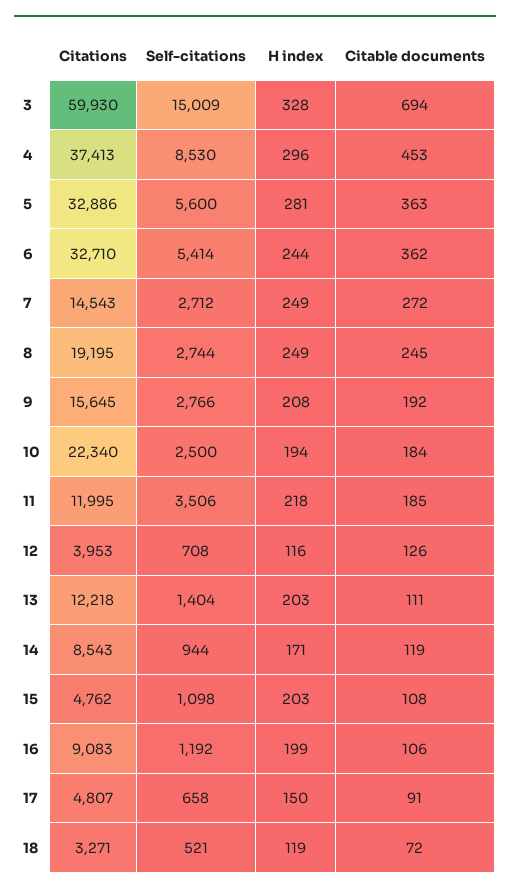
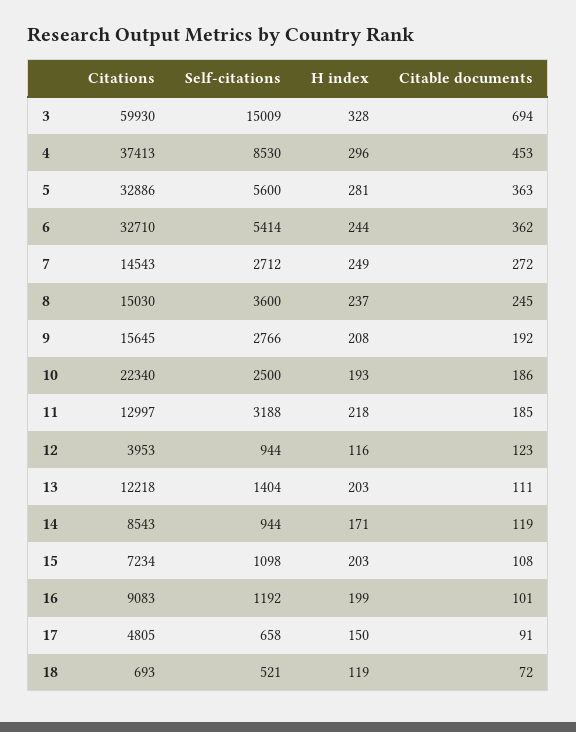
  {
    "Citations": {
      "3": 59930,
      "4": 37413,
      "5": 32886,
      "6": 32710,
      "7": 14543,
-     "8": 19195,
+     "8": 15030,
      "9": 15645,
      "10": 22340,
-     "11": 11995,
+     "11": 12997,
      "12": 3953,
      "13": 12218,
      "14": 8543,
-     "15": 4762,
+     "15": 7234,
      "16": 9083,
-     "17": 4807,
+     "17": 4805,
-     "18": 3271
+     "18": 693
    },
    "Self-citations": {
      "3": 15009,
      "4": 8530,
      "5": 5600,
      "6": 5414,
      "7": 2712,
-     "8": 2744,
+     "8": 3600,
      "9": 2766,
      "10": 2500,
-     "11": 3506,
+     "11": 3188,
-     "12": 708,
+     "12": 944,
      "13": 1404,
      "14": 944,
      "15": 1098,
      "16": 1192,
      "17": 658,
      "18": 521
    },
    "H index": {
      "3": 328,
      "4": 296,
      "5": 281,
      "6": 244,
      "7": 249,
-     "8": 249,
+     "8": 237,
      "9": 208,
-     "10": 194,
+     "10": 193,
      "11": 218,
      "12": 116,
      "13": 203,
      "14": 171,
      "15": 203,
      "16": 199,
      "17": 150,
      "18": 119
    },
    "Citable documents": {
      "3": 694,
      "4": 453,
      "5": 363,
      "6": 362,
      "7": 272,
      "8": 245,
      "9": 192,
-     "10": 184,
+     "10": 186,
      "11": 185,
-     "12": 126,
+     "12": 123,
      "13": 111,
      "14": 119,
      "15": 108,
-     "16": 106,
+     "16": 101,
      "17": 91,
      "18": 72
    }
  }

